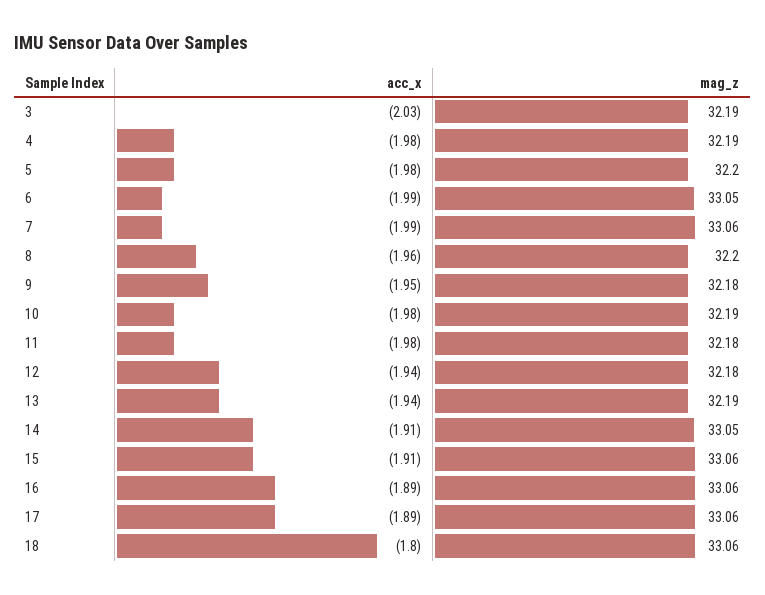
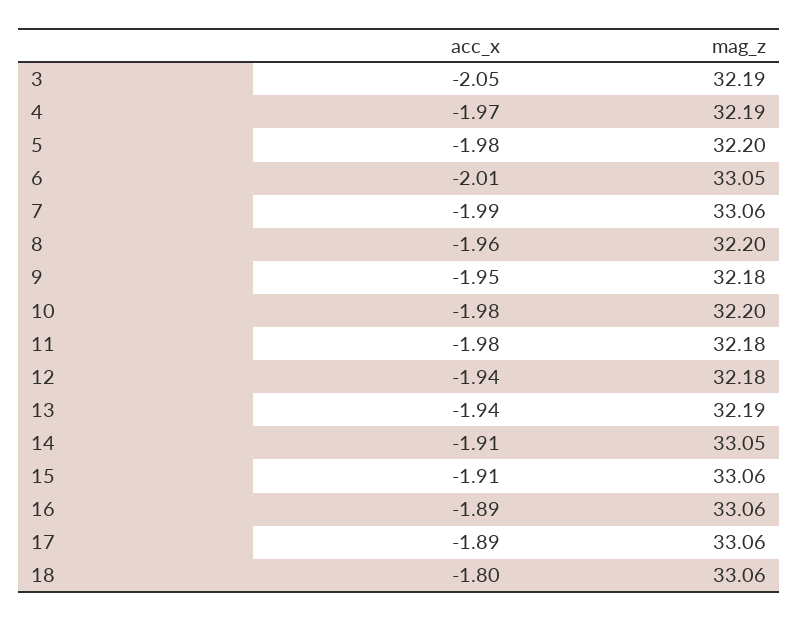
  {
    "acc_x": {
-     "3": -2.03,
+     "3": -2.05,
-     "4": -1.98,
+     "4": -1.97,
      "5": -1.98,
-     "6": -1.99,
+     "6": -2.01,
      "7": -1.99,
      "8": -1.96,
      "9": -1.95,
      "10": -1.98,
      "11": -1.98,
      "12": -1.94,
      "13": -1.94,
      "14": -1.91,
      "15": -1.91,
      "16": -1.89,
      "17": -1.89,
      "18": -1.8
    },
    "mag_z": {
      "3": 32.19,
      "4": 32.19,
      "5": 32.2,
      "6": 33.05,
      "7": 33.06,
      "8": 32.2,
      "9": 32.18,
-     "10": 32.19,
+     "10": 32.2,
      "11": 32.18,
      "12": 32.18,
      "13": 32.19,
      "14": 33.05,
      "15": 33.06,
      "16": 33.06,
      "17": 33.06,
      "18": 33.06
    }
  }

